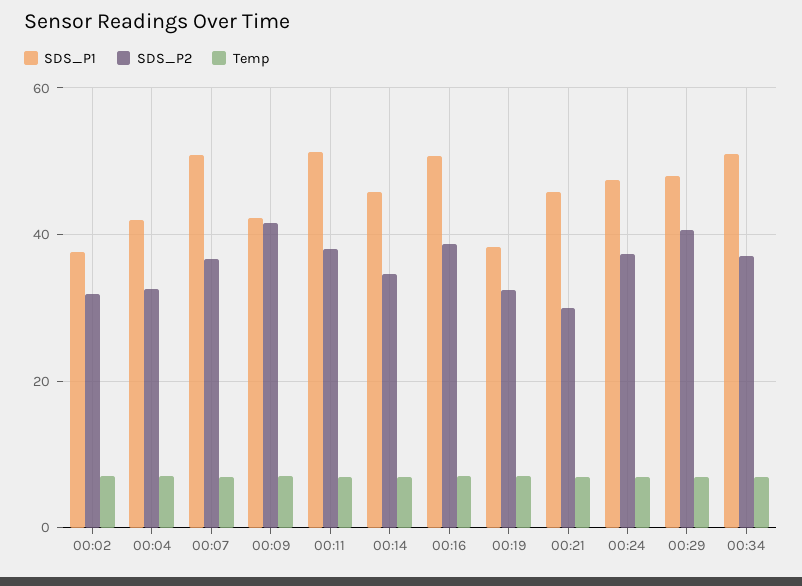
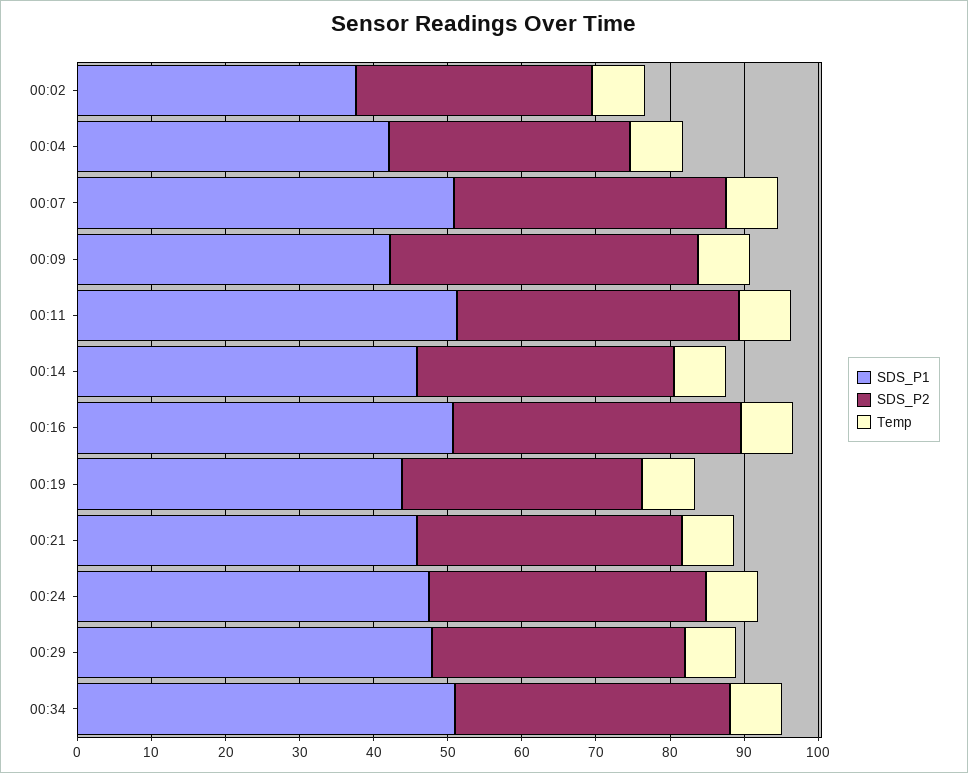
  {
    "SDS_P1": {
      "00:02": 38,
      "00:04": 42,
      "00:07": 50,
      "00:09": 42,
      "00:11": 52,
      "00:14": 46,
      "00:16": 50,
-     "00:19": 38,
+     "00:19": 44,
      "00:21": 46,
      "00:24": 48,
      "00:29": 48,
      "00:34": 50
    },
    "SDS_P2": {
      "00:02": 32,
      "00:04": 32,
      "00:07": 36,
      "00:09": 42,
      "00:11": 38,
      "00:14": 34,
      "00:16": 38,
      "00:19": 32,
-     "00:21": 30,
+     "00:21": 36,
      "00:24": 38,
-     "00:29": 40,
+     "00:29": 34,
      "00:34": 38
    },
    "Temp": {
      "00:02": 8,
      "00:04": 8,
      "00:07": 8,
      "00:09": 8,
      "00:11": 8,
      "00:14": 8,
      "00:16": 8,
      "00:19": 8,
      "00:21": 8,
      "00:24": 8,
      "00:29": 6,
      "00:34": 8
    }
  }

